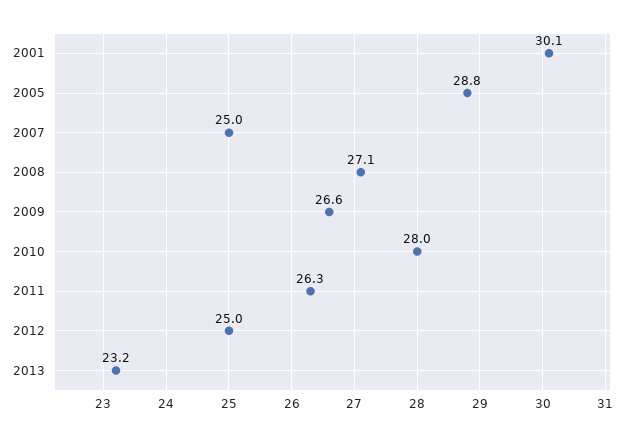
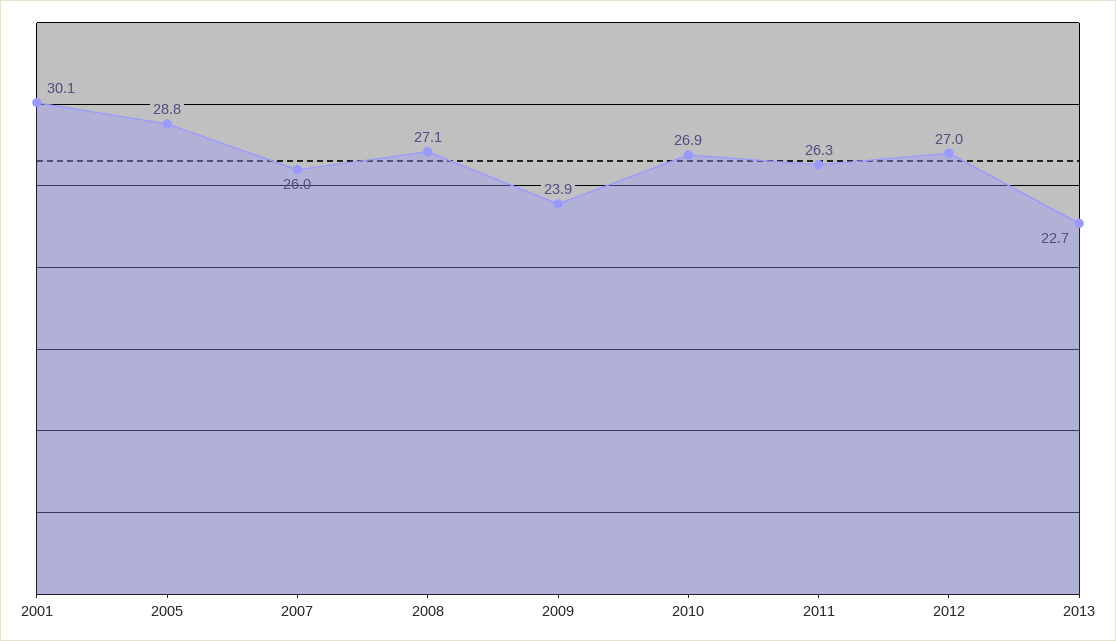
  {
    "2001": 30.1,
    "2005": 28.8,
-   "2007": 25,
+   "2007": 26,
    "2008": 27.1,
-   "2009": 26.6,
+   "2009": 23.9,
-   "2010": 28,
+   "2010": 26.9,
    "2011": 26.3,
-   "2012": 25,
+   "2012": 27,
-   "2013": 23.2
+   "2013": 22.7
  }

